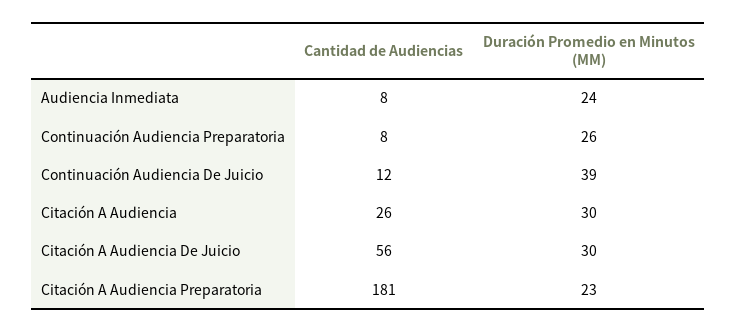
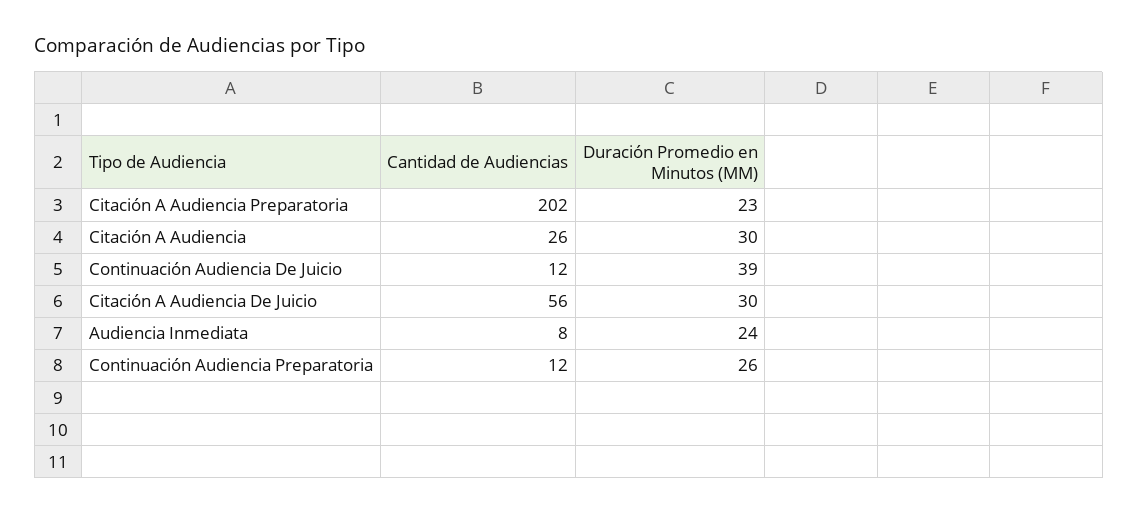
  {
    "Cantidad de Audiencias": {
      "Audiencia Inmediata": 8,
-     "Continuación Audiencia Preparatoria": 8,
+     "Continuación Audiencia Preparatoria": 12,
      "Continuación Audiencia De Juicio": 12,
      "Citación A Audiencia": 26,
      "Citación A Audiencia De Juicio": 56,
-     "Citación A Audiencia Preparatoria": 181
+     "Citación A Audiencia Preparatoria": 202
    },
    "Duración Promedio en Minutos (MM)": {
      "Audiencia Inmediata": 24,
      "Continuación Audiencia Preparatoria": 26,
      "Continuación Audiencia De Juicio": 39,
      "Citación A Audiencia": 30,
      "Citación A Audiencia De Juicio": 30,
      "Citación A Audiencia Preparatoria": 23
    }
  }

